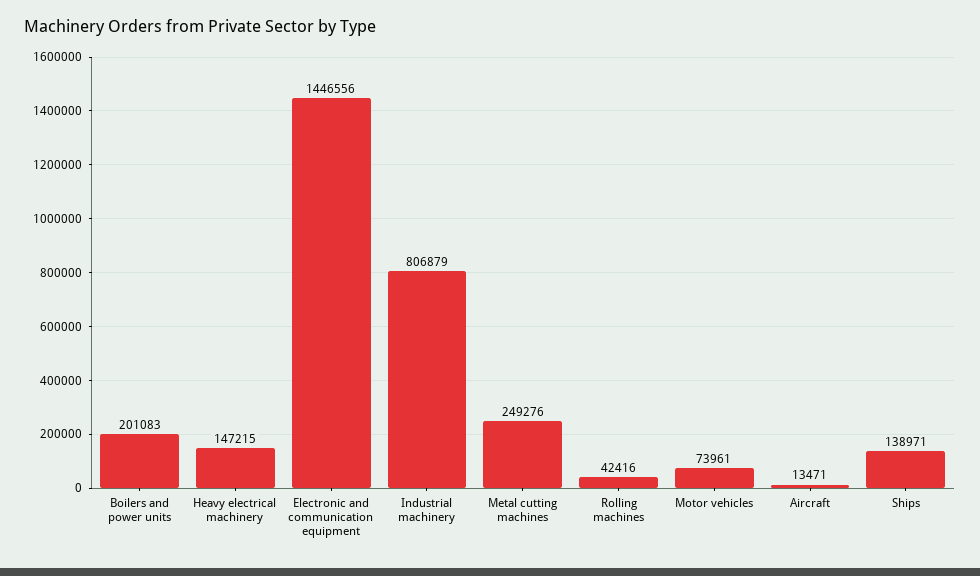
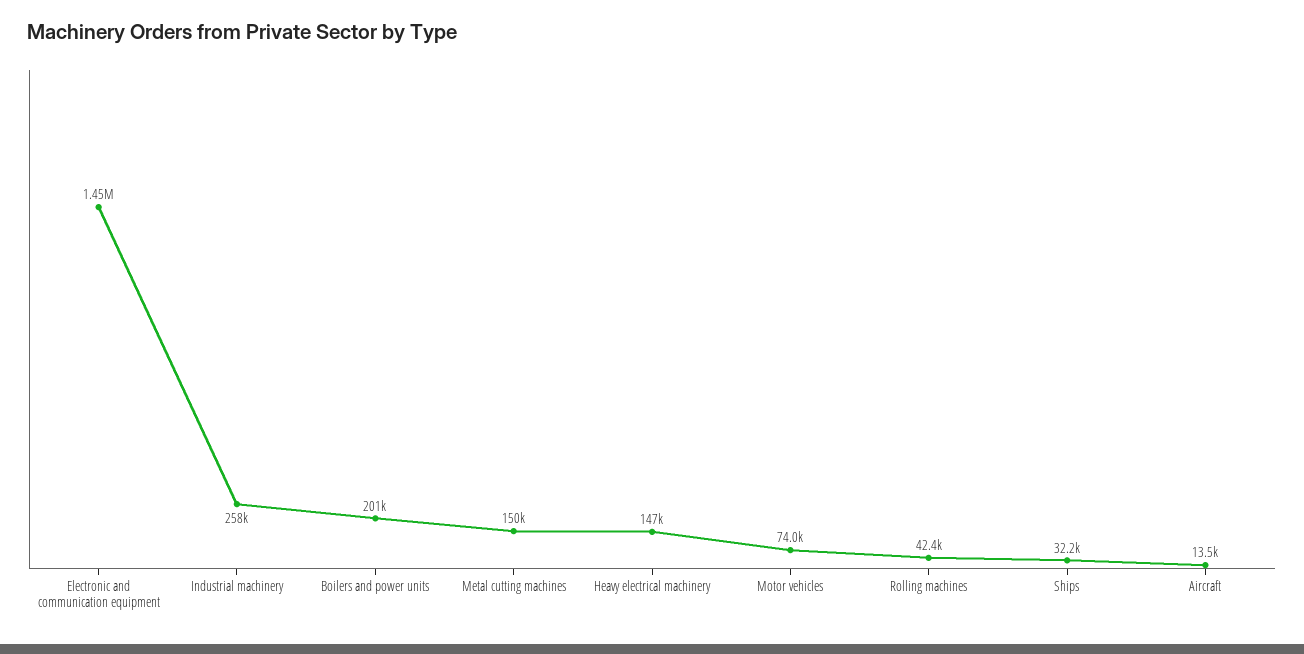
  {
    "Boilers and power units": 201083,
    "Heavy electrical machinery": 147215,
    "Electronic and communication equipment": 1446556,
-   "Industrial machinery": 806879,
+   "Industrial machinery": 258000,
-   "Metal cutting machines": 249276,
+   "Metal cutting machines": 150000,
    "Rolling machines": 42416,
    "Motor vehicles": 73961,
    "Aircraft": 13471,
-   "Ships": 138971
+   "Ships": 32200
  }

